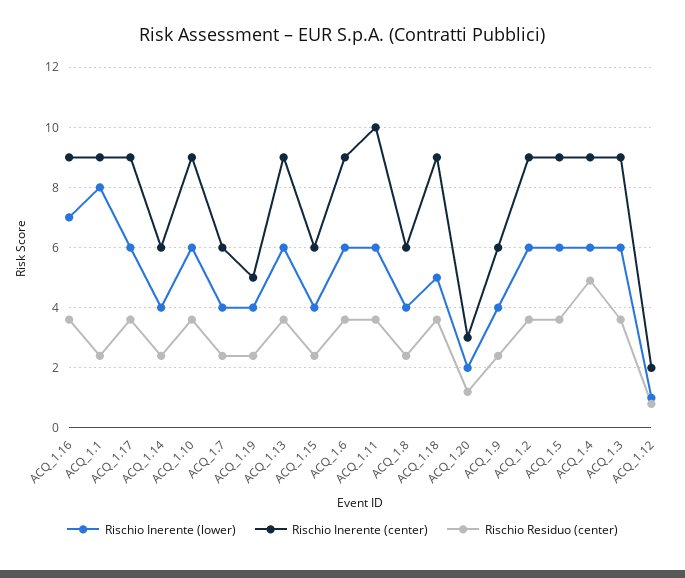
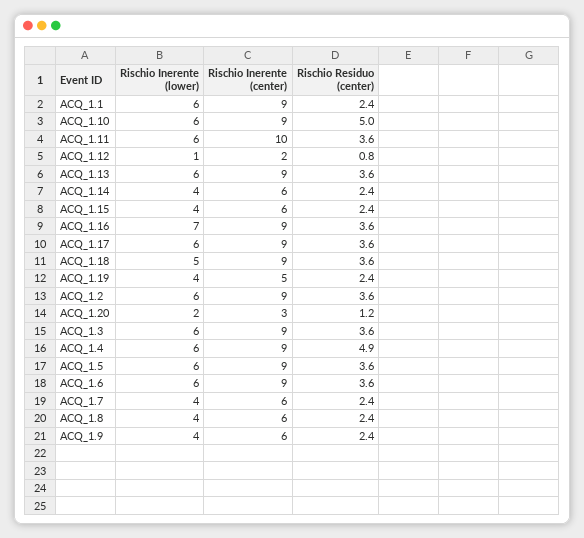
  {
    "Rischio Inerente (lower)": {
      "ACQ_1.16": 7,
-     "ACQ_1.1": 8,
+     "ACQ_1.1": 6,
      "ACQ_1.17": 6,
      "ACQ_1.14": 4,
      "ACQ_1.10": 6,
      "ACQ_1.7": 4,
      "ACQ_1.19": 4,
      "ACQ_1.13": 6,
      "ACQ_1.15": 4,
      "ACQ_1.6": 6,
      "ACQ_1.11": 6,
      "ACQ_1.8": 4,
      "ACQ_1.18": 5,
      "ACQ_1.20": 2,
      "ACQ_1.9": 4,
      "ACQ_1.2": 6,
      "ACQ_1.5": 6,
      "ACQ_1.4": 6,
      "ACQ_1.3": 6,
      "ACQ_1.12": 1
    },
    "Rischio Inerente (center)": {
      "ACQ_1.16": 9,
      "ACQ_1.1": 9,
      "ACQ_1.17": 9,
      "ACQ_1.14": 6,
      "ACQ_1.10": 9,
      "ACQ_1.7": 6,
      "ACQ_1.19": 5,
      "ACQ_1.13": 9,
      "ACQ_1.15": 6,
      "ACQ_1.6": 9,
      "ACQ_1.11": 10,
      "ACQ_1.8": 6,
      "ACQ_1.18": 9,
      "ACQ_1.20": 3,
      "ACQ_1.9": 6,
      "ACQ_1.2": 9,
      "ACQ_1.5": 9,
      "ACQ_1.4": 9,
      "ACQ_1.3": 9,
      "ACQ_1.12": 2
    },
    "Rischio Residuo (center)": {
      "ACQ_1.16": 3.6,
      "ACQ_1.1": 2.4,
      "ACQ_1.17": 3.6,
      "ACQ_1.14": 2.4,
-     "ACQ_1.10": 3.5,
+     "ACQ_1.10": 5,
      "ACQ_1.7": 2.4,
      "ACQ_1.19": 2.4,
      "ACQ_1.13": 3.6,
      "ACQ_1.15": 2.4,
      "ACQ_1.6": 3.6,
      "ACQ_1.11": 3.6,
      "ACQ_1.8": 2.4,
      "ACQ_1.18": 3.6,
      "ACQ_1.20": 1.2,
      "ACQ_1.9": 2.4,
      "ACQ_1.2": 3.6,
      "ACQ_1.5": 3.6,
      "ACQ_1.4": 4.9,
      "ACQ_1.3": 3.6,
      "ACQ_1.12": 0.8
    }
  }

